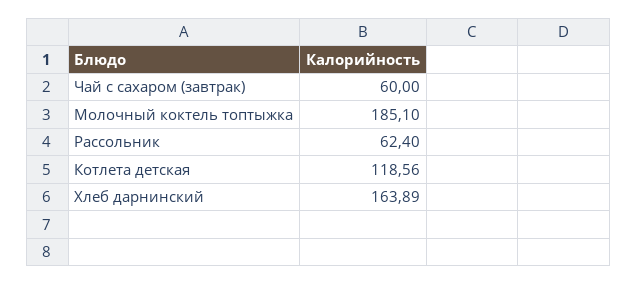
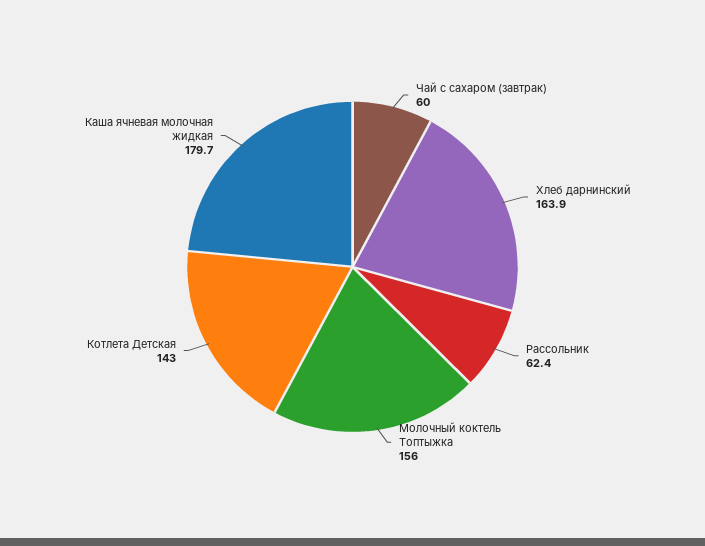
  {
    "Чай с сахаром (завтрак)": 60,
-   "Молочный коктель топтыжка": 185.1,
+   "Молочный коктель топтыжка": 156,
    "Рассольник": 62.4,
-   "Котлета детская": 118.56,
+   "Котлета детская": 143,
-   "Хлеб дарнинский": 163.89
+   "Хлеб дарнинский": 163.89,
+   "Каша ячневая молочная жидкая": 179.7
  }

